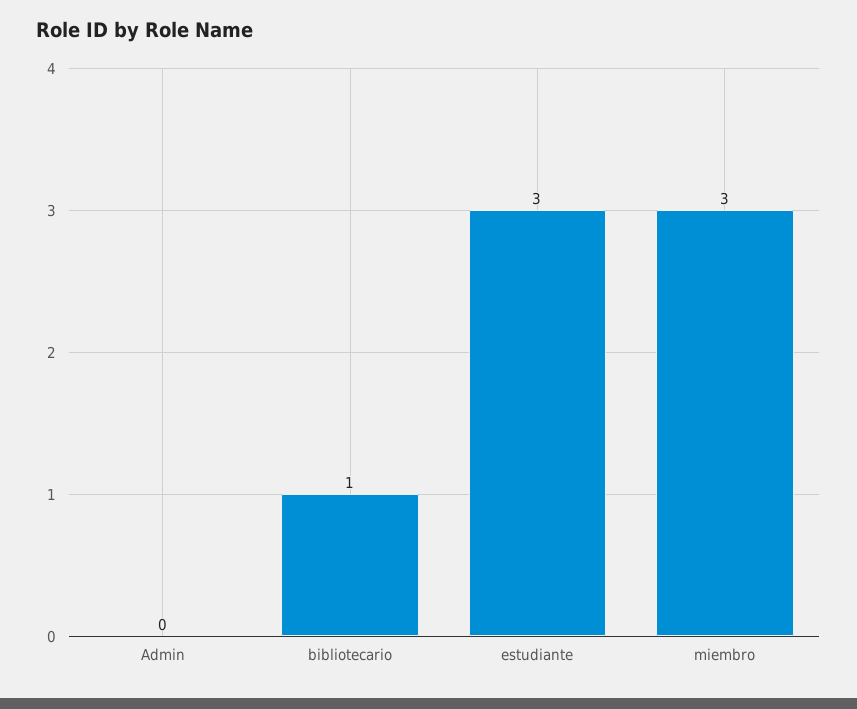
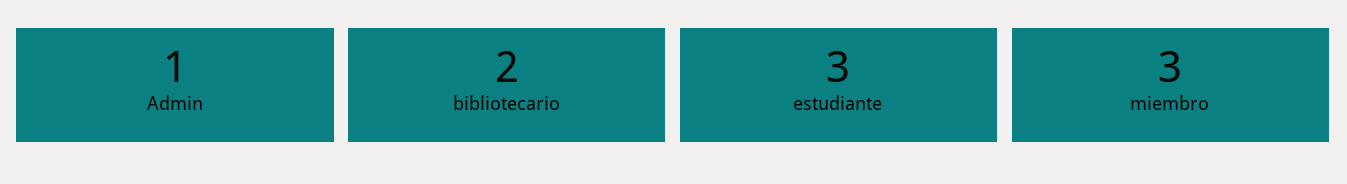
  {
-   "Admin": 0,
+   "Admin": 1,
-   "bibliotecario": 1,
+   "bibliotecario": 2,
    "estudiante": 3,
    "miembro": 3
  }

